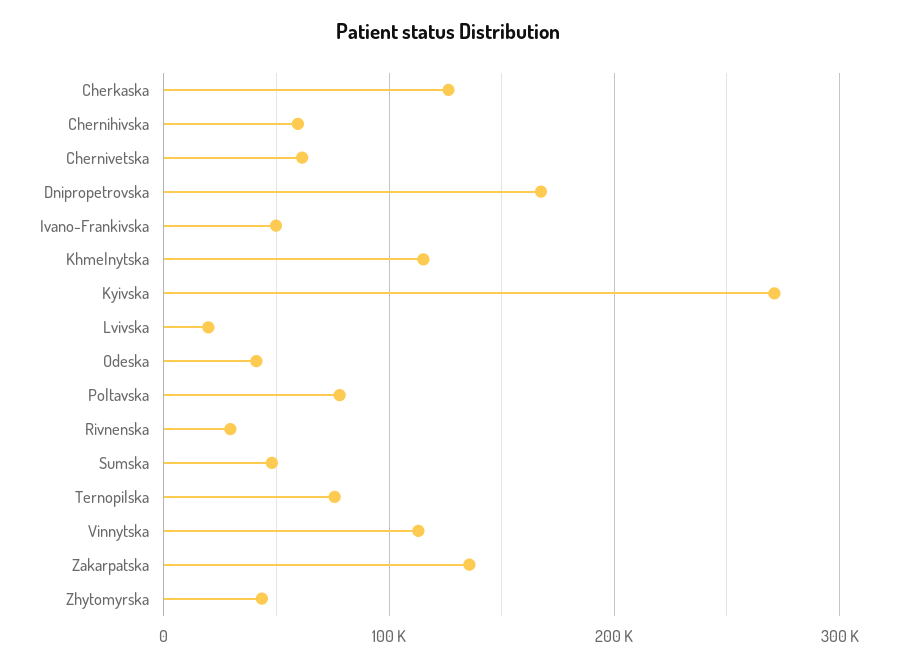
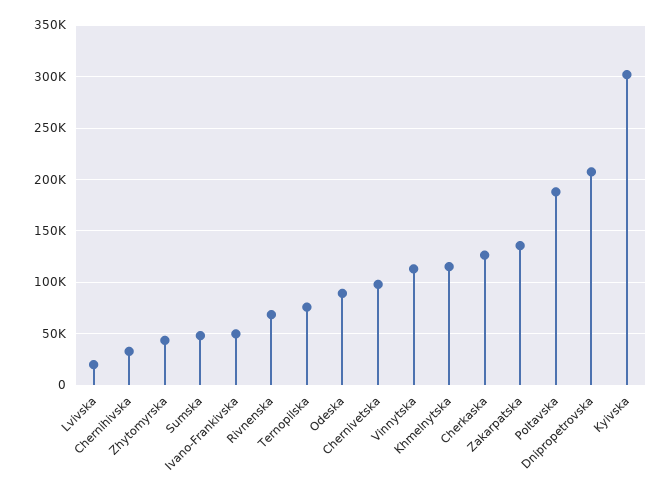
  {
    "Cherkaska": 130000,
-   "Chernihivska": 60000,
+   "Chernihivska": 30000,
-   "Chernivetska": 60000,
+   "Chernivetska": 100000,
-   "Dnipropetrovska": 170000,
+   "Dnipropetrovska": 210000,
    "Ivano-Frankivska": 50000,
    "Khmelnytska": 120000,
-   "Kyivska": 270000,
+   "Kyivska": 300000,
    "Lvivska": 20000,
-   "Odeska": 40000,
+   "Odeska": 90000,
-   "Poltavska": 80000,
+   "Poltavska": 190000,
-   "Rivnenska": 30000,
+   "Rivnenska": 70000,
    "Sumska": 50000,
    "Ternopilska": 80000,
    "Vinnytska": 110000,
    "Zakarpatska": 140000,
    "Zhytomyrska": 40000
  }

